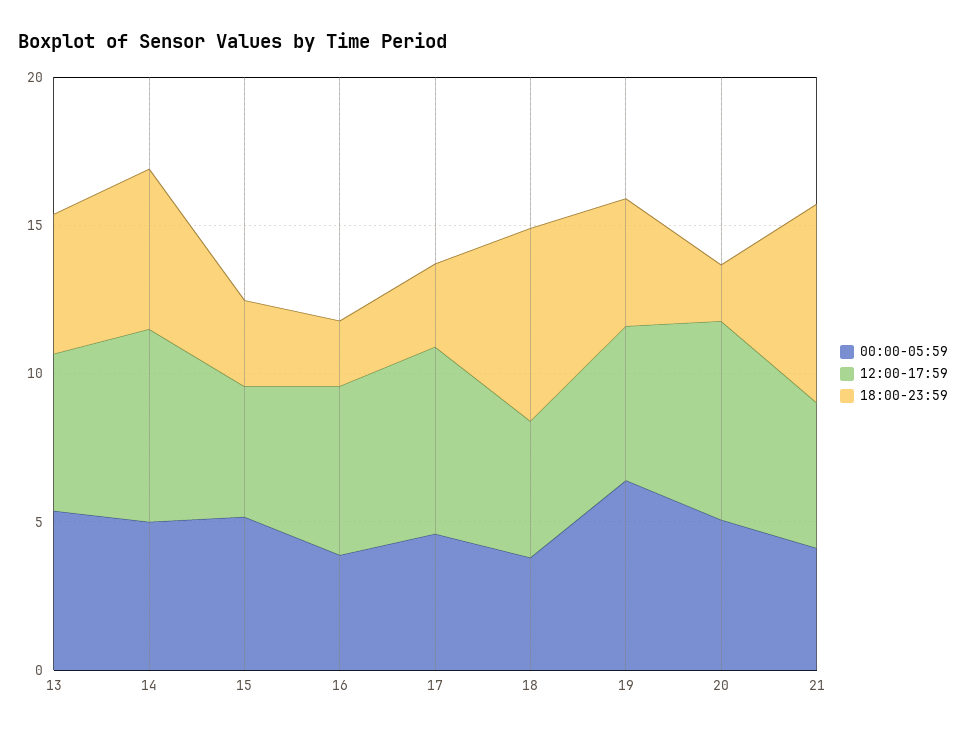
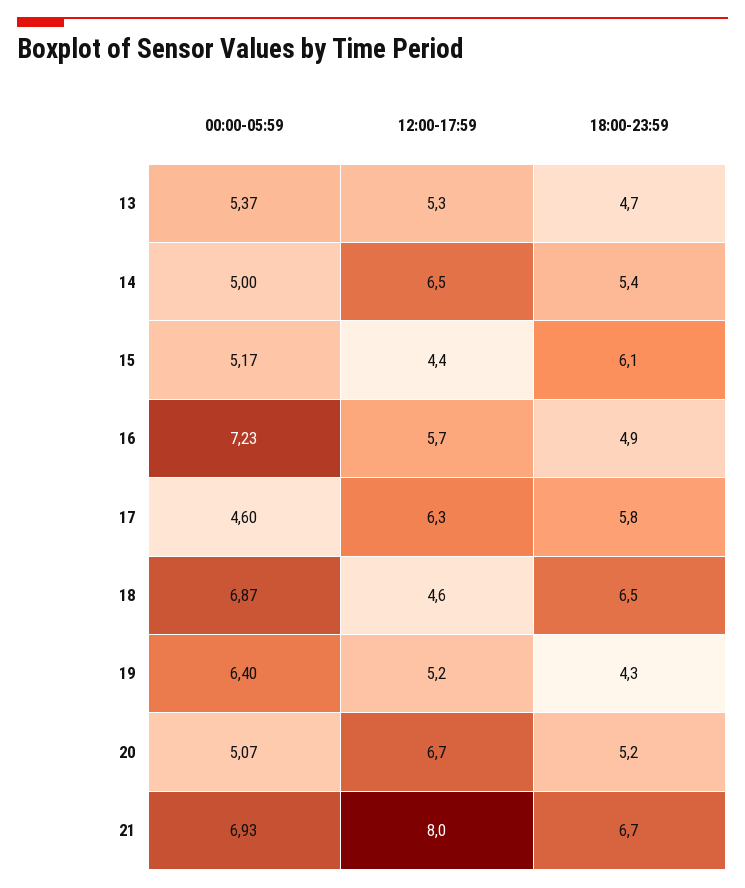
  {
    "00:00-05:59": {
      "13": 5.37,
      "14": 5,
      "15": 5.17,
-     "16": 4,
+     "16": 7.23,
      "17": 4.6,
-     "18": 4,
+     "18": 6.87,
      "19": 6.4,
      "20": 5.07,
-     "21": 4
+     "21": 6.93
    },
    "12:00-17:59": {
      "13": 5.3,
      "14": 6.5,
      "15": 4.4,
      "16": 5.7,
      "17": 6.3,
      "18": 4.6,
      "19": 5.2,
      "20": 6.7,
-     "21": 5
+     "21": 8
    },
    "18:00-23:59": {
      "13": 4.7,
      "14": 5.4,
-     "15": 3,
+     "15": 6.1,
-     "16": 2,
+     "16": 4.9,
-     "17": 3,
+     "17": 5.8,
      "18": 6.5,
      "19": 4.3,
-     "20": 2,
+     "20": 5.2,
      "21": 6.7
    }
  }

